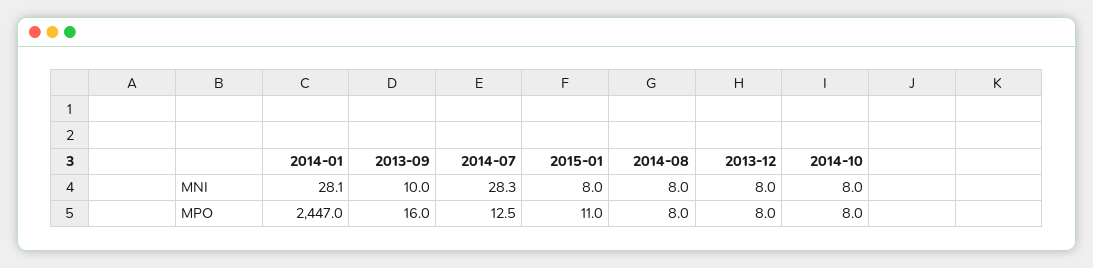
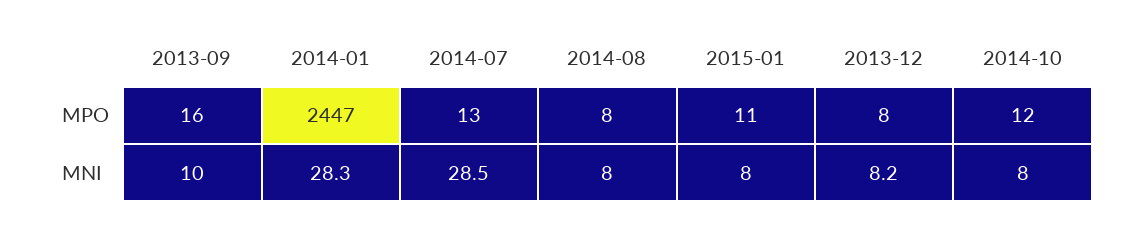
  {
    "2014-01": {
-     "MNI": 28.1,
+     "MNI": 28.3,
      "MPO": 2447
    },
    "2013-09": {
      "MNI": 10,
      "MPO": 16
    },
    "2014-07": {
-     "MNI": 28.3,
+     "MNI": 28.5,
      "MPO": 12.5
    },
    "2015-01": {
      "MNI": 8,
      "MPO": 11
    },
    "2014-08": {
      "MNI": 8,
      "MPO": 8
    },
    "2013-12": {
-     "MNI": 8,
+     "MNI": 8.2,
      "MPO": 8
    },
    "2014-10": {
      "MNI": 8,
-     "MPO": 8
+     "MPO": 12
    }
  }

